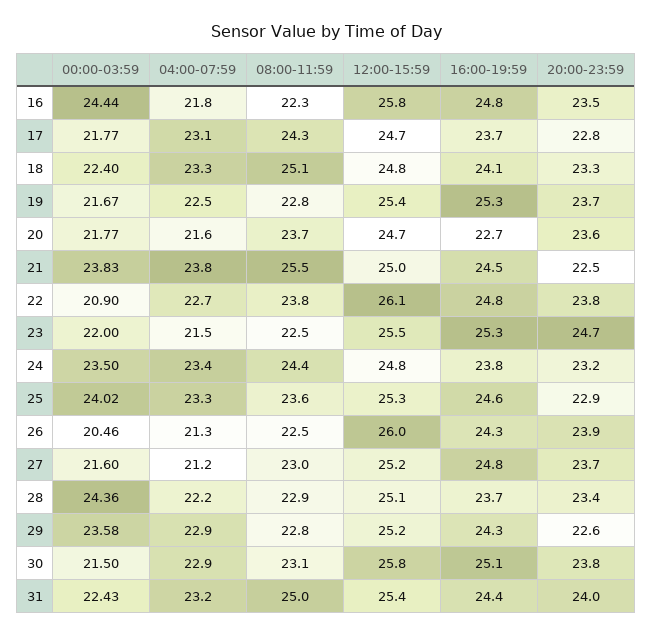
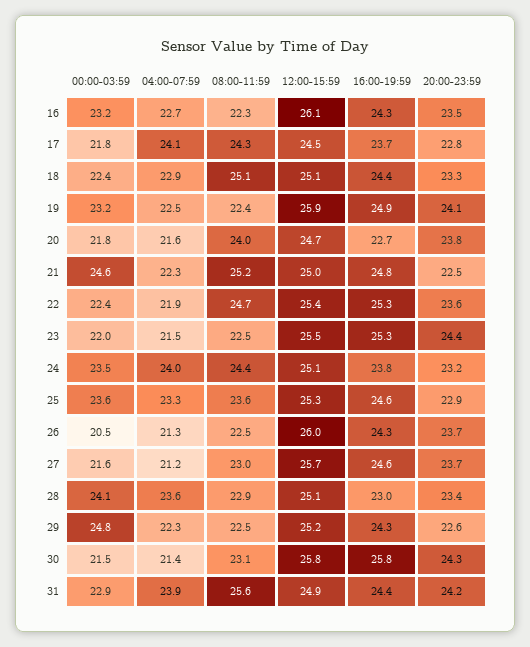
  {
    "00:00-03:59": {
-     "16": 24.44,
+     "16": 23.2,
      "17": 21.77,
      "18": 22.4,
-     "19": 21.67,
+     "19": 23.2,
      "20": 21.77,
-     "21": 23.83,
+     "21": 24.6,
-     "22": 20.9,
+     "22": 22.4,
      "23": 22,
      "24": 23.5,
-     "25": 24.02,
+     "25": 23.6,
      "26": 20.46,
      "27": 21.6,
-     "28": 24.36,
+     "28": 24.1,
-     "29": 23.58,
+     "29": 24.8,
      "30": 21.5,
-     "31": 22.43
+     "31": 22.9
    },
    "04:00-07:59": {
-     "16": 21.8,
+     "16": 22.7,
-     "17": 23.1,
+     "17": 24.1,
-     "18": 23.3,
+     "18": 22.9,
      "19": 22.5,
      "20": 21.6,
-     "21": 23.8,
+     "21": 22.3,
-     "22": 22.7,
+     "22": 21.9,
      "23": 21.5,
-     "24": 23.4,
+     "24": 24,
      "25": 23.3,
      "26": 21.3,
      "27": 21.2,
-     "28": 22.2,
+     "28": 23.6,
-     "29": 22.9,
+     "29": 22.3,
-     "30": 22.9,
+     "30": 21.4,
-     "31": 23.2
+     "31": 23.9
    },
    "08:00-11:59": {
      "16": 22.3,
      "17": 24.3,
      "18": 25.1,
-     "19": 22.8,
+     "19": 22.4,
-     "20": 23.7,
+     "20": 24,
-     "21": 25.5,
+     "21": 25.2,
-     "22": 23.8,
+     "22": 24.7,
      "23": 22.5,
      "24": 24.4,
      "25": 23.6,
      "26": 22.5,
      "27": 23,
      "28": 22.9,
-     "29": 22.8,
+     "29": 22.5,
      "30": 23.1,
-     "31": 25
+     "31": 25.6
    },
    "12:00-15:59": {
-     "16": 25.8,
+     "16": 26.1,
-     "17": 24.7,
+     "17": 24.5,
-     "18": 24.8,
+     "18": 25.1,
-     "19": 25.4,
+     "19": 25.9,
      "20": 24.7,
      "21": 25,
-     "22": 26.1,
+     "22": 25.4,
      "23": 25.5,
-     "24": 24.8,
+     "24": 25.1,
      "25": 25.3,
      "26": 26,
-     "27": 25.2,
+     "27": 25.7,
      "28": 25.1,
      "29": 25.2,
      "30": 25.8,
-     "31": 25.4
+     "31": 24.9
    },
    "16:00-19:59": {
-     "16": 24.8,
+     "16": 24.3,
      "17": 23.7,
-     "18": 24.1,
+     "18": 24.4,
-     "19": 25.3,
+     "19": 24.9,
      "20": 22.7,
-     "21": 24.5,
+     "21": 24.8,
-     "22": 24.8,
+     "22": 25.3,
      "23": 25.3,
      "24": 23.8,
      "25": 24.6,
      "26": 24.3,
-     "27": 24.8,
+     "27": 24.6,
-     "28": 23.7,
+     "28": 23,
      "29": 24.3,
-     "30": 25.1,
+     "30": 25.8,
      "31": 24.4
    },
    "20:00-23:59": {
      "16": 23.5,
      "17": 22.8,
      "18": 23.3,
-     "19": 23.7,
+     "19": 24.1,
-     "20": 23.6,
+     "20": 23.8,
      "21": 22.5,
-     "22": 23.8,
+     "22": 23.6,
-     "23": 24.7,
+     "23": 24.4,
      "24": 23.2,
      "25": 22.9,
-     "26": 23.9,
+     "26": 23.7,
      "27": 23.7,
      "28": 23.4,
      "29": 22.6,
-     "30": 23.8,
+     "30": 24.3,
-     "31": 24
+     "31": 24.2
    }
  }

